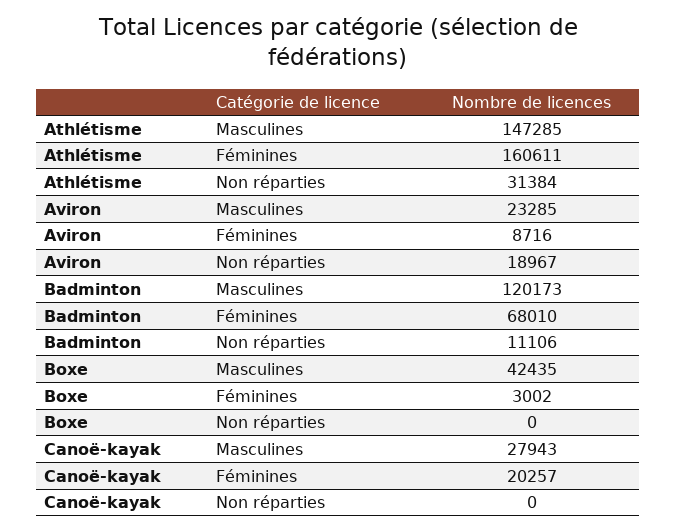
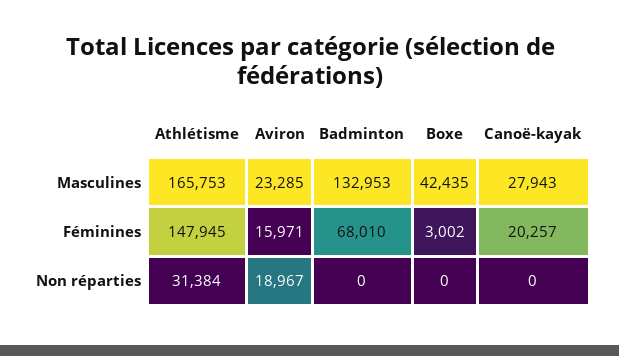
  {
    "Athlétisme": {
-     "Masculines": 147285,
+     "Masculines": 165753,
-     "Féminines": 160611,
+     "Féminines": 147945,
      "Non réparties": 31384
    },
    "Aviron": {
      "Masculines": 23285,
-     "Féminines": 8716,
+     "Féminines": 15971,
      "Non réparties": 18967
    },
    "Badminton": {
-     "Masculines": 120173,
+     "Masculines": 132953,
      "Féminines": 68010,
-     "Non réparties": 11106
+     "Non réparties": 0
    },
    "Boxe": {
      "Masculines": 42435,
      "Féminines": 3002,
      "Non réparties": 0
    },
    "Canoë-kayak": {
      "Masculines": 27943,
      "Féminines": 20257,
      "Non réparties": 0
    }
  }

